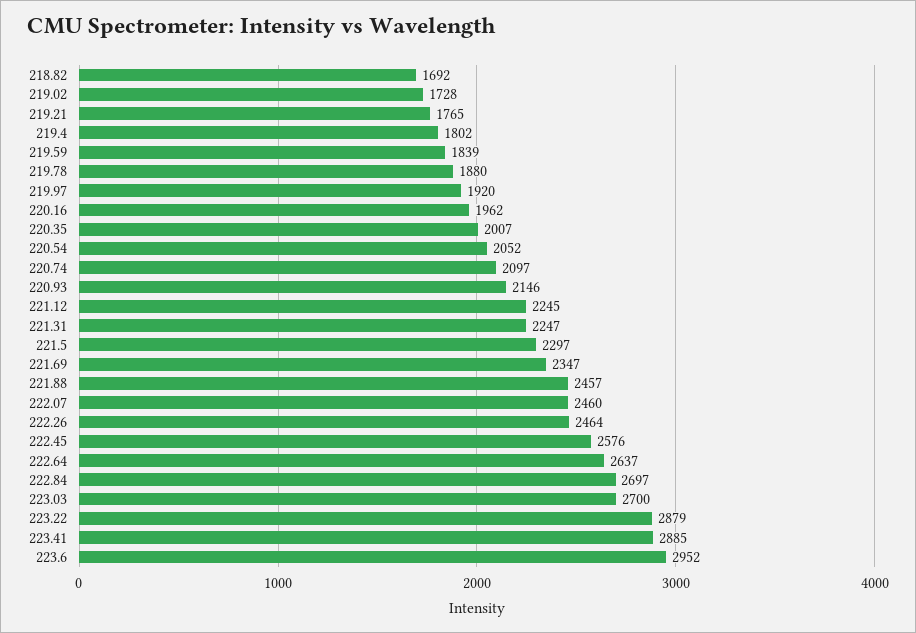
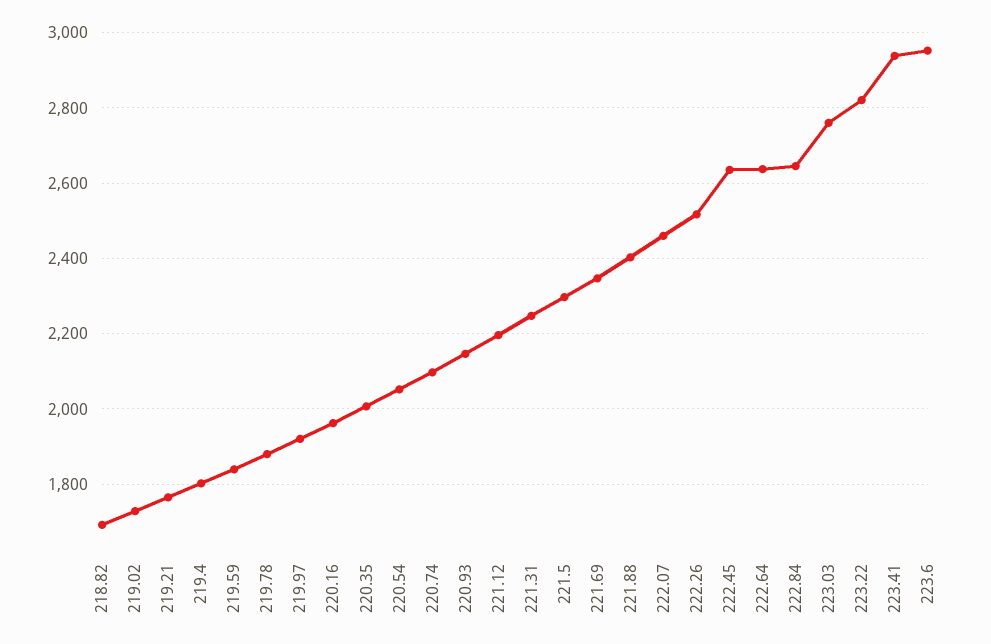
  {
    "218.82": 1692,
    "219.02": 1728,
    "219.21": 1765,
    "219.4": 1802,
    "219.59": 1839,
    "219.78": 1880,
    "219.97": 1920,
    "220.16": 1962,
    "220.35": 2007,
    "220.54": 2052,
    "220.74": 2097,
    "220.93": 2146,
-   "221.12": 2245,
+   "221.12": 2200,
    "221.31": 2247,
    "221.5": 2297,
    "221.69": 2347,
-   "221.88": 2457,
+   "221.88": 2400,
    "222.07": 2460,
-   "222.26": 2464,
+   "222.26": 2520,
-   "222.45": 2576,
+   "222.45": 2640,
    "222.64": 2637,
-   "222.84": 2697,
+   "222.84": 2640,
-   "223.03": 2700,
+   "223.03": 2760,
-   "223.22": 2879,
+   "223.22": 2820,
-   "223.41": 2885,
+   "223.41": 2940,
    "223.6": 2952
  }

